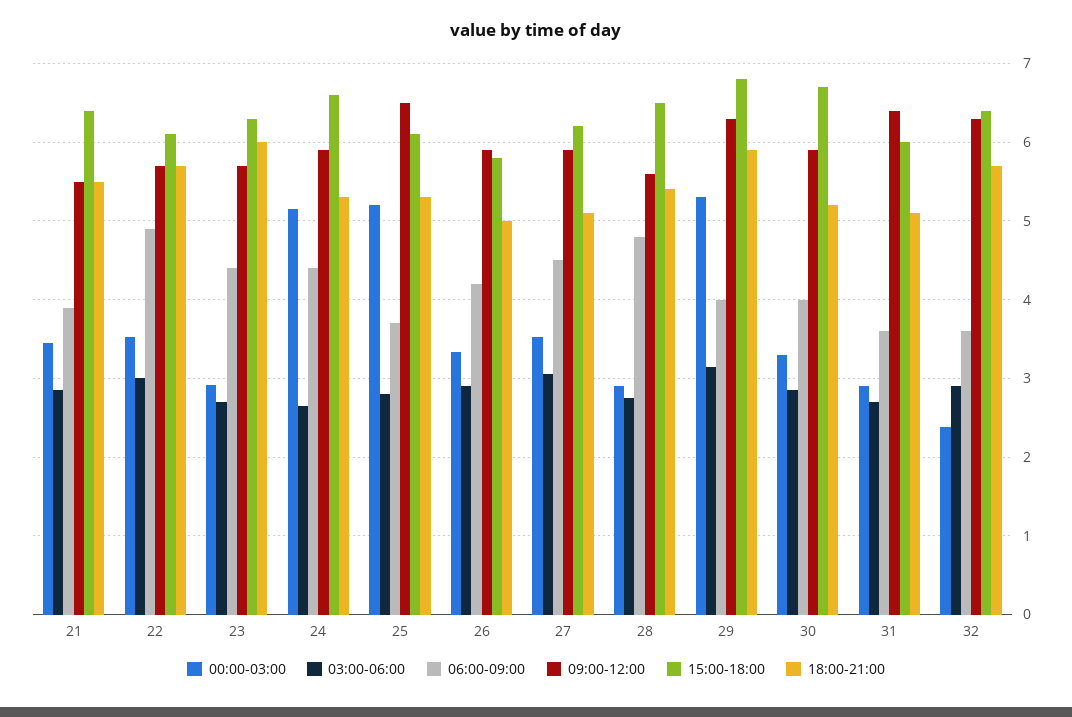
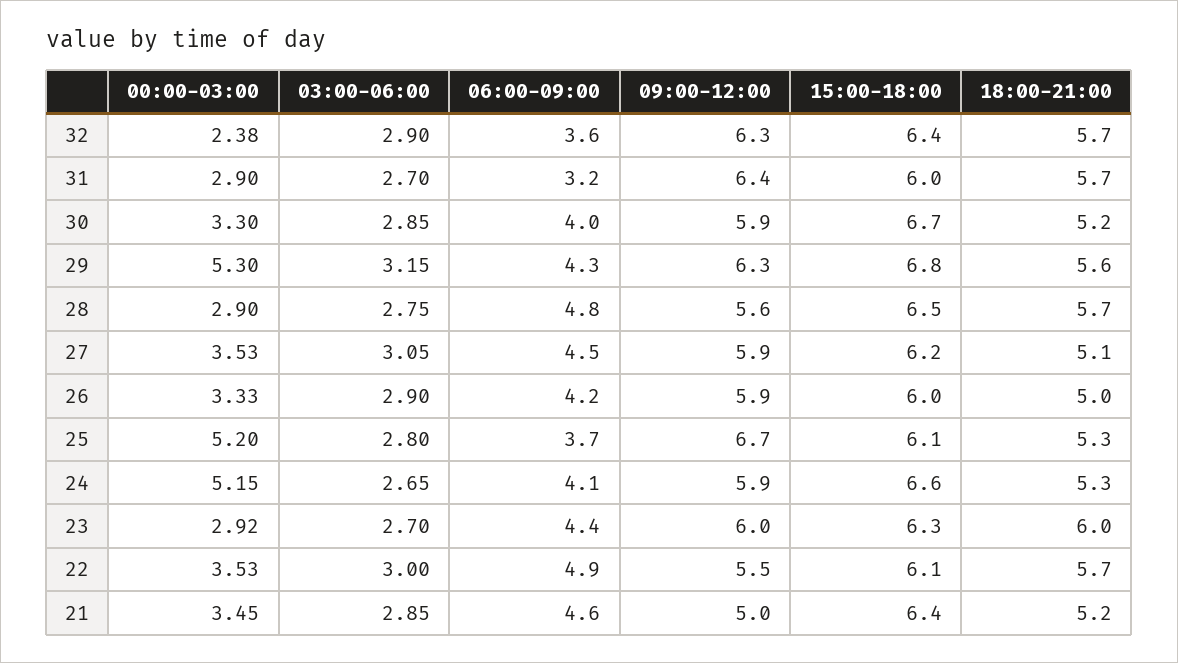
  {
    "00:00-03:00": {
      "21": 3.45,
      "22": 3.53,
      "23": 2.92,
      "24": 5.15,
      "25": 5.2,
      "26": 3.33,
      "27": 3.53,
      "28": 2.9,
      "29": 5.3,
      "30": 3.3,
      "31": 2.9,
      "32": 2.38
    },
    "03:00-06:00": {
      "21": 2.85,
      "22": 3,
      "23": 2.7,
      "24": 2.65,
      "25": 2.8,
      "26": 2.9,
      "27": 3.05,
      "28": 2.75,
      "29": 3.15,
      "30": 2.85,
      "31": 2.7,
      "32": 2.9
    },
    "06:00-09:00": {
-     "21": 3.9,
+     "21": 4.6,
      "22": 4.9,
      "23": 4.4,
-     "24": 4.4,
+     "24": 4.1,
      "25": 3.7,
      "26": 4.2,
      "27": 4.5,
      "28": 4.8,
-     "29": 4,
+     "29": 4.3,
      "30": 4,
-     "31": 3.6,
+     "31": 3.2,
      "32": 3.6
    },
    "09:00-12:00": {
-     "21": 5.5,
+     "21": 5,
-     "22": 5.7,
+     "22": 5.5,
-     "23": 5.7,
+     "23": 6,
      "24": 5.9,
-     "25": 6.5,
+     "25": 6.7,
      "26": 5.9,
      "27": 5.9,
      "28": 5.6,
      "29": 6.3,
      "30": 5.9,
      "31": 6.4,
      "32": 6.3
    },
    "15:00-18:00": {
      "21": 6.4,
      "22": 6.1,
      "23": 6.3,
      "24": 6.6,
      "25": 6.1,
-     "26": 5.8,
+     "26": 6,
      "27": 6.2,
      "28": 6.5,
      "29": 6.8,
      "30": 6.7,
      "31": 6,
      "32": 6.4
    },
    "18:00-21:00": {
-     "21": 5.5,
+     "21": 5.2,
      "22": 5.7,
      "23": 6,
      "24": 5.3,
      "25": 5.3,
      "26": 5,
      "27": 5.1,
-     "28": 5.4,
+     "28": 5.7,
-     "29": 5.9,
+     "29": 5.6,
      "30": 5.2,
-     "31": 5.1,
+     "31": 5.7,
      "32": 5.7
    }
  }

